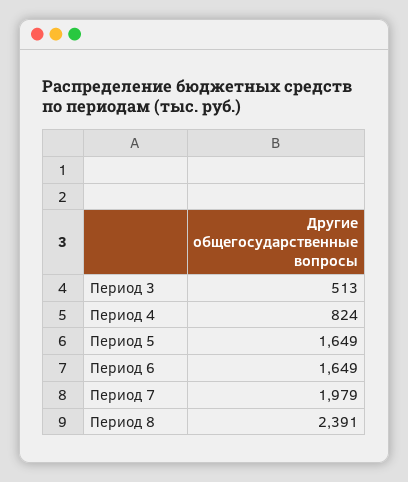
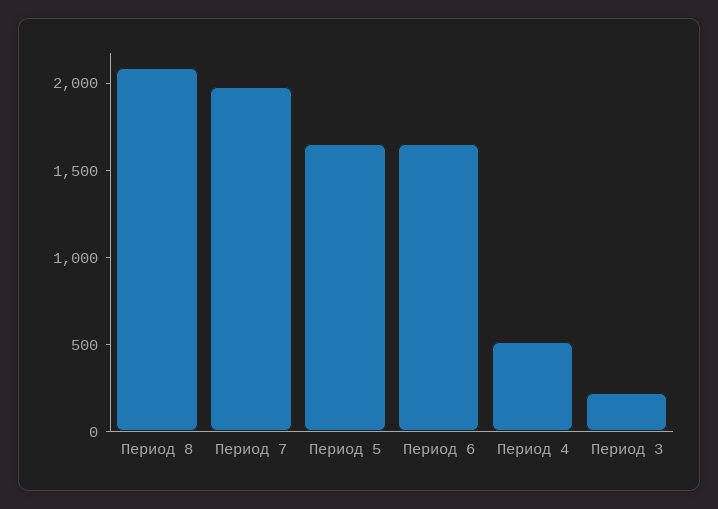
  {
-   "Период 3": 513,
+   "Период 3": 200,
-   "Период 4": 824,
+   "Период 4": 500,
    "Период 5": 1649,
    "Период 6": 1649,
    "Период 7": 1979,
-   "Период 8": 2391
+   "Период 8": 2100
  }

